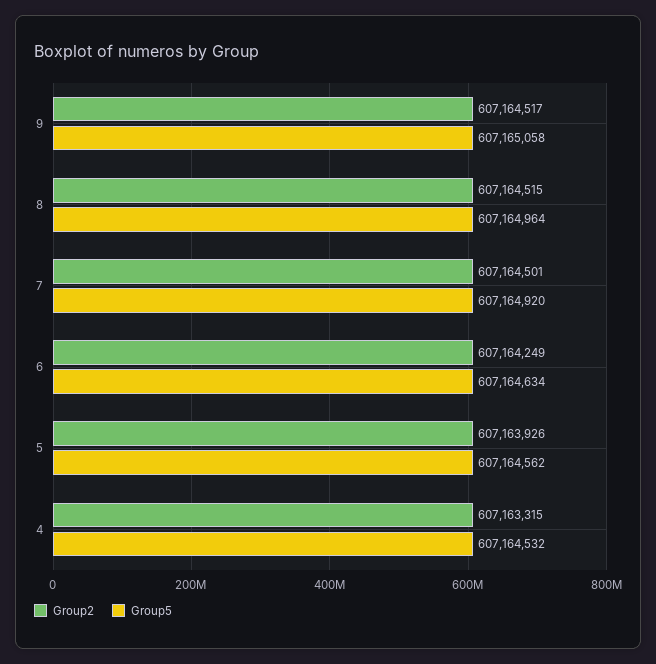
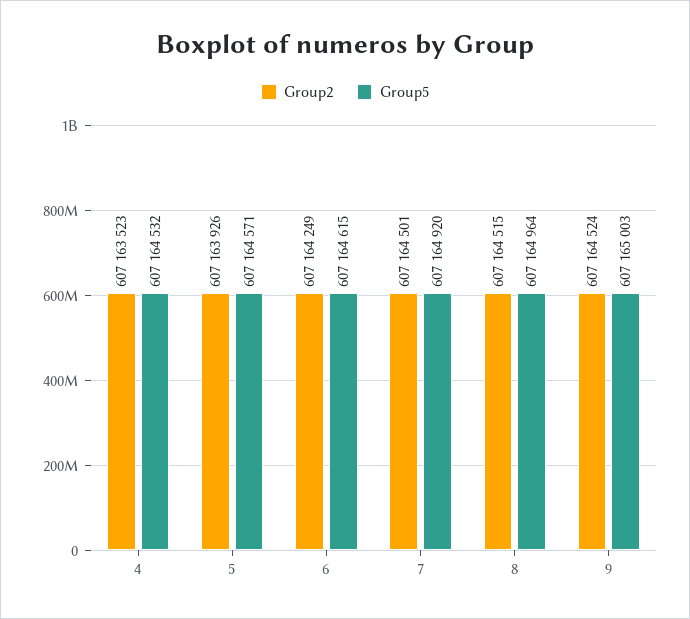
  {
    "Group2": {
-     "9": 607164517,
+     "9": 607164524,
      "8": 607164515,
      "7": 607164501,
      "6": 607164249,
      "5": 607163926,
-     "4": 607163315
+     "4": 607163523
    },
    "Group5": {
-     "9": 607165058,
+     "9": 607165003,
      "8": 607164964,
      "7": 607164920,
-     "6": 607164634,
+     "6": 607164615,
-     "5": 607164562,
+     "5": 607164571,
      "4": 607164532
    }
  }

